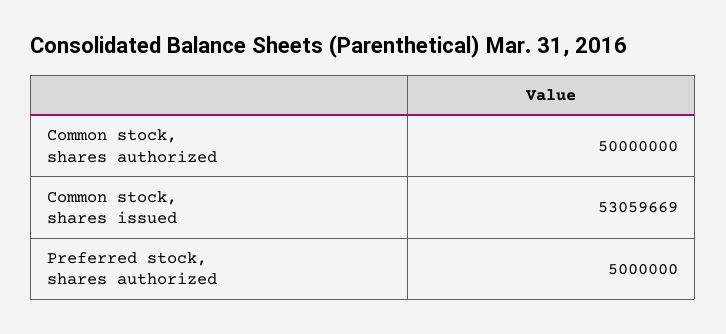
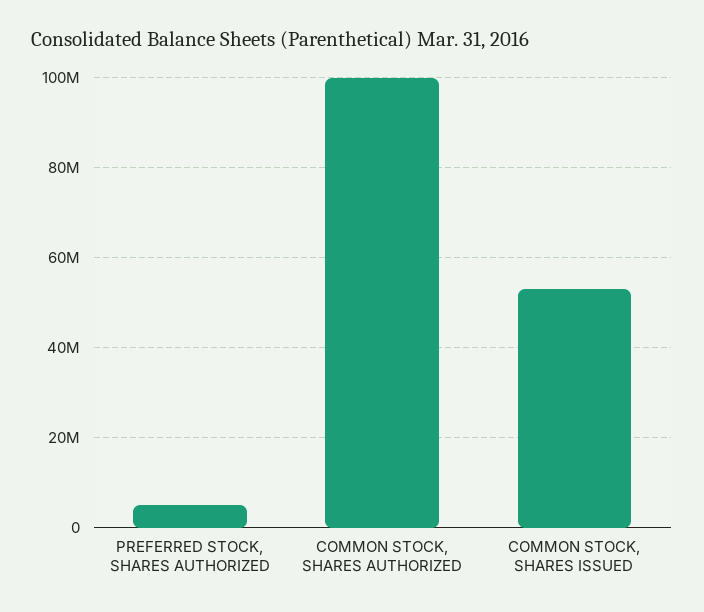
  {
-   "Common stock, shares authorized": 50000000,
+   "Common stock, shares authorized": 100000000,
    "Common stock, shares issued": 53059669,
    "Preferred stock, shares authorized": 5000000
  }

